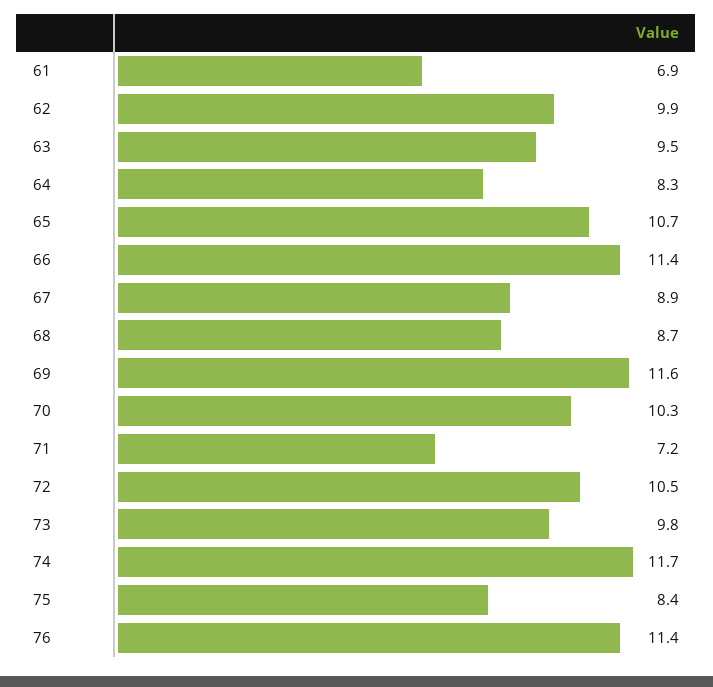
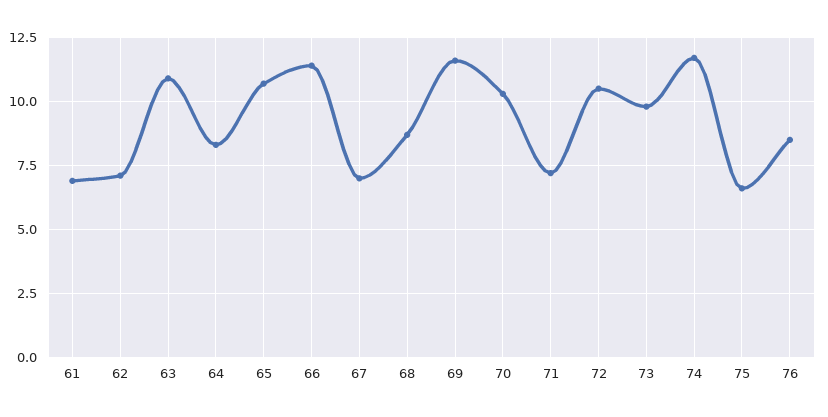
  {
    "61": 6.9,
-   "62": 9.9,
+   "62": 7,
-   "63": 9.5,
+   "63": 11,
    "64": 8.3,
    "65": 10.7,
    "66": 11.4,
-   "67": 8.9,
+   "67": 7,
    "68": 8.7,
    "69": 11.6,
    "70": 10.3,
    "71": 7.2,
    "72": 10.5,
    "73": 9.8,
    "74": 11.7,
-   "75": 8.4,
+   "75": 6.5,
-   "76": 11.4
+   "76": 8.5
  }

